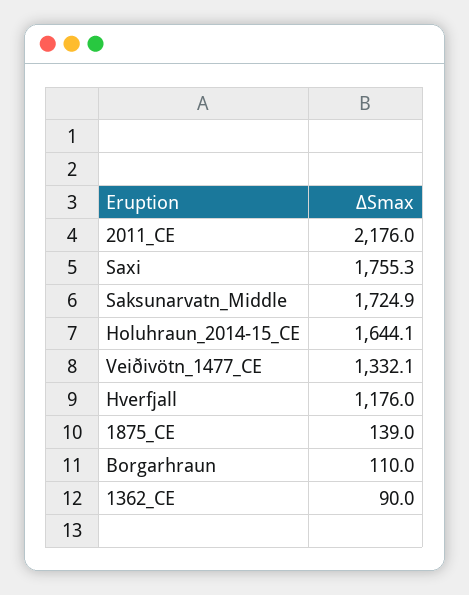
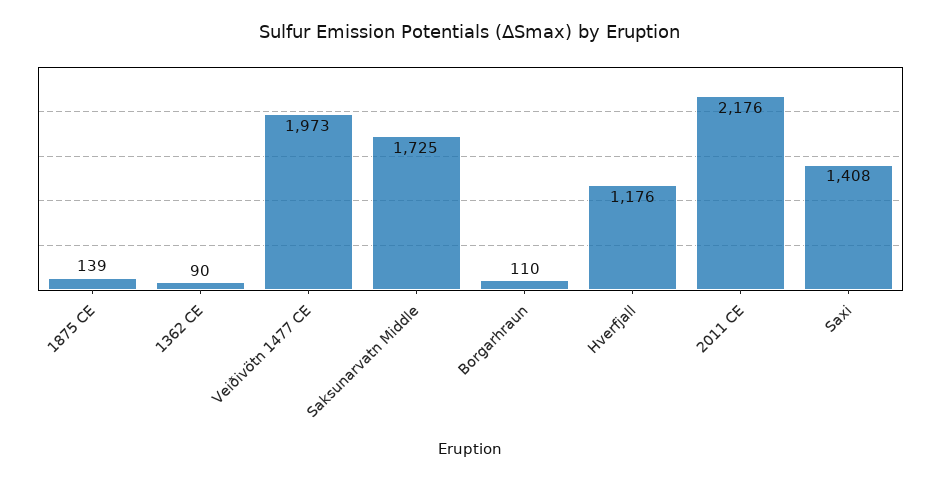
  {
    "2011_CE": 2176,
-   "Saxi": 1755.3,
+   "Saxi": 1408,
    "Saksunarvatn_Middle": 1724.9,
-   "Holuhraun_2014-15_CE": 1644.1,
-   "Veiðivötn_1477_CE": 1332.1,
+   "Veiðivötn_1477_CE": 1973,
    "Hverfjall": 1176,
    "1875_CE": 139,
    "Borgarhraun": 110,
    "1362_CE": 90
  }

